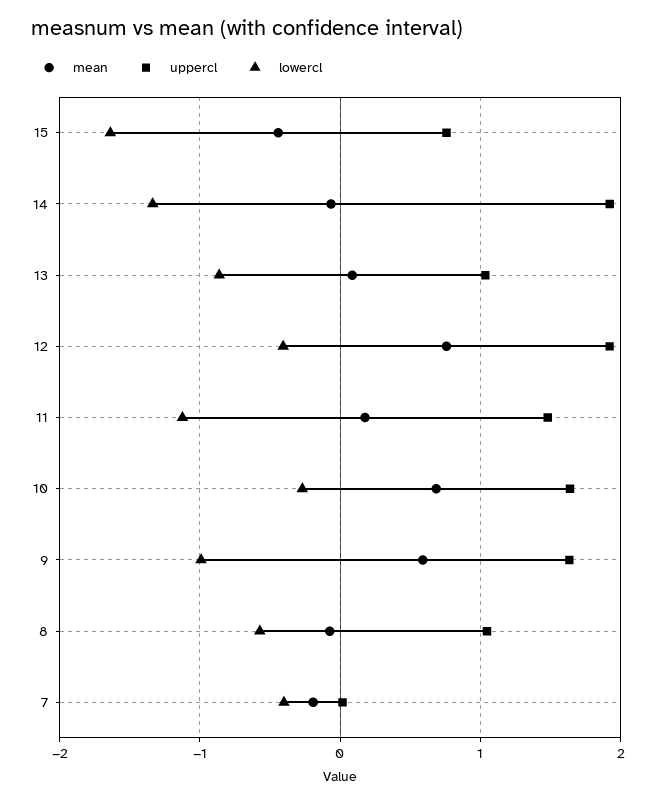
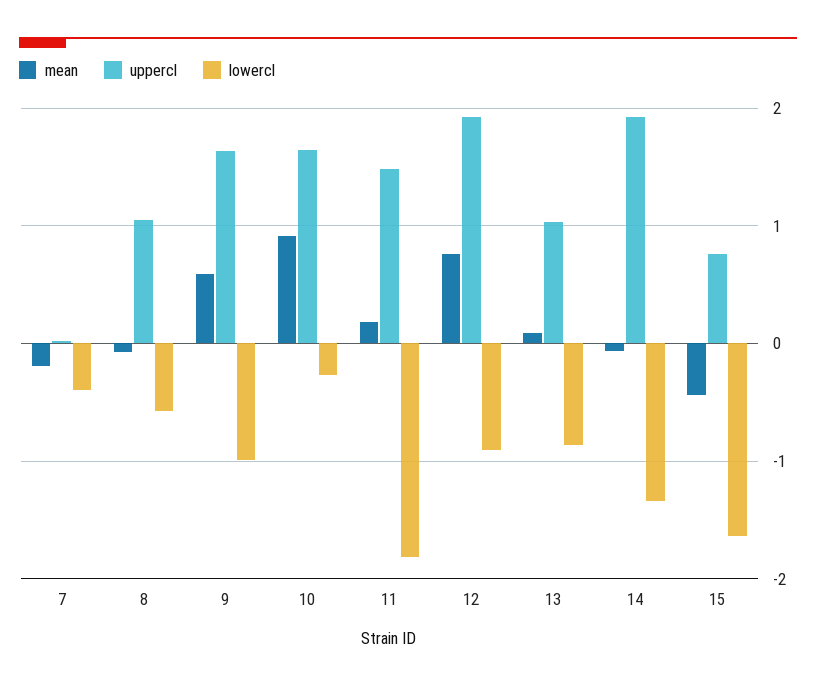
  {
    "mean": {
      "15": -0.4,
      "14": -0.1,
      "13": 0.1,
      "12": 0.8,
      "11": 0.2,
-     "10": 0.7,
+     "10": 0.9,
      "9": 0.6,
      "8": -0.1,
      "7": -0.2
    },
    "uppercl": {
      "15": 0.8,
      "14": 1.9,
      "13": 1,
      "12": 1.9,
      "11": 1.5,
      "10": 1.6,
      "9": 1.6,
      "8": 1,
      "7": 0
    },
    "lowercl": {
      "15": -1.6,
      "14": -1.3,
      "13": -0.9,
-     "12": -0.4,
+     "12": -0.9,
-     "11": -1.1,
+     "11": -1.8,
      "10": -0.3,
      "9": -1,
      "8": -0.6,
      "7": -0.4
    }
  }

